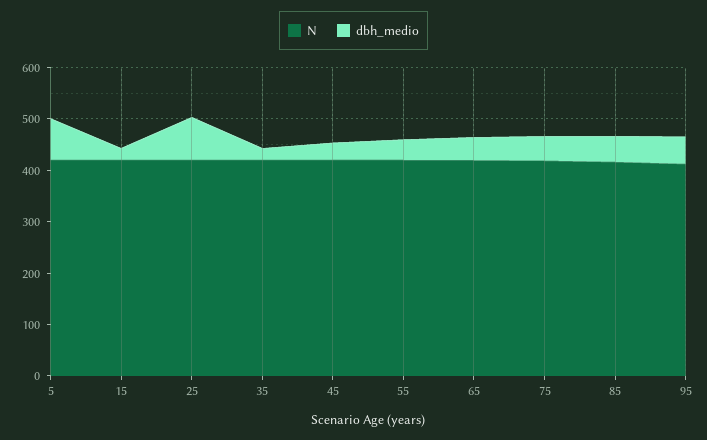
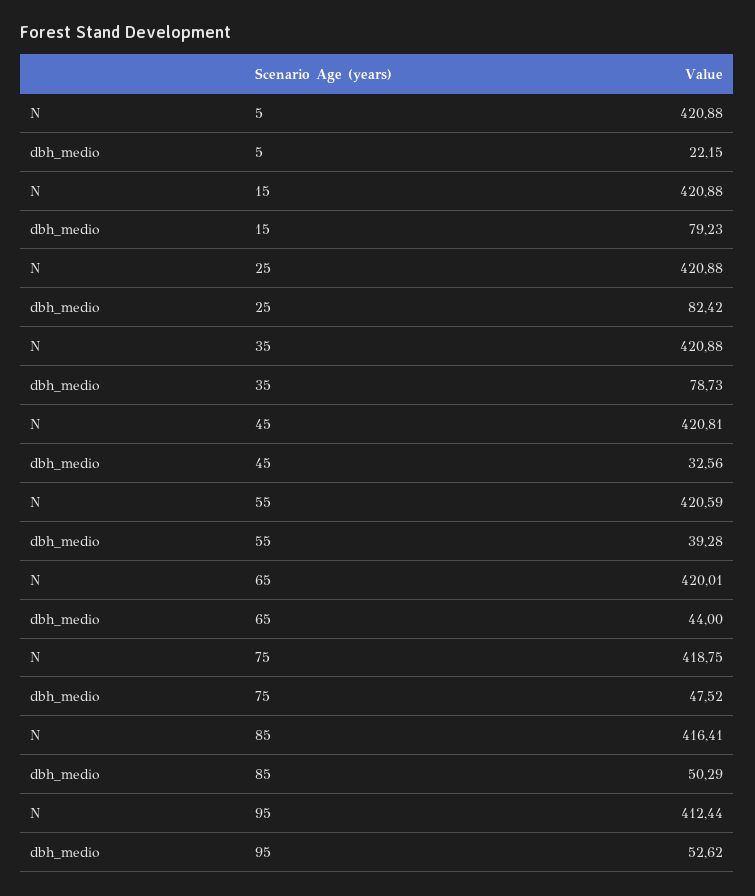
  {
    "N": {
      "5": 420.88,
      "15": 420.88,
      "25": 420.88,
      "35": 420.88,
      "45": 420.81,
      "55": 420.59,
      "65": 420.01,
      "75": 418.75,
      "85": 416.41,
      "95": 412.44
    },
    "dbh_medio": {
-     "5": 80,
+     "5": 22.15,
-     "15": 20,
+     "15": 79.23,
      "25": 82.42,
-     "35": 20,
+     "35": 78.73,
      "45": 32.56,
      "55": 39.28,
      "65": 44,
      "75": 47.52,
      "85": 50.29,
      "95": 52.62
    }
  }

